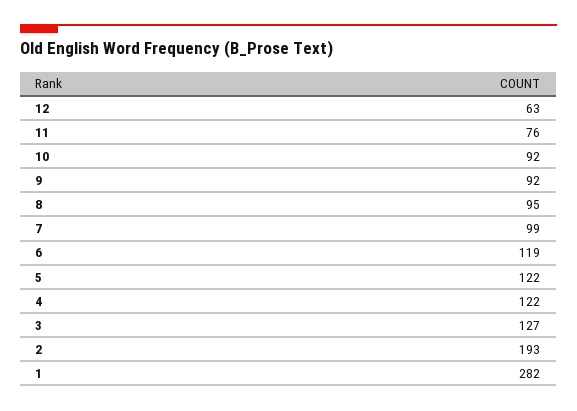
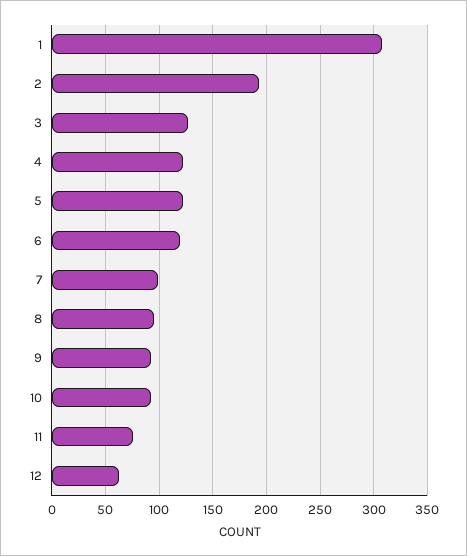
  {
    "12": 63,
    "11": 76,
    "10": 92,
    "9": 92,
    "8": 95,
    "7": 99,
    "6": 119,
    "5": 122,
    "4": 122,
    "3": 127,
    "2": 193,
-   "1": 282
+   "1": 310
  }

